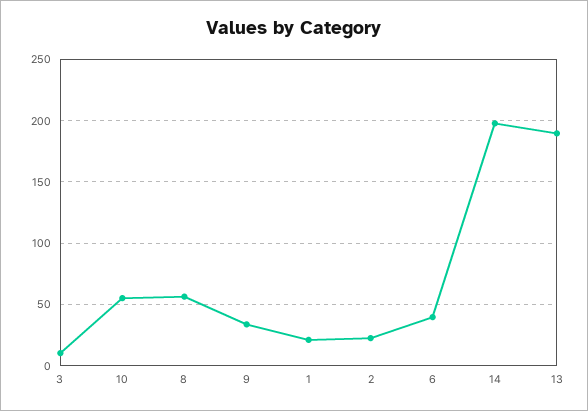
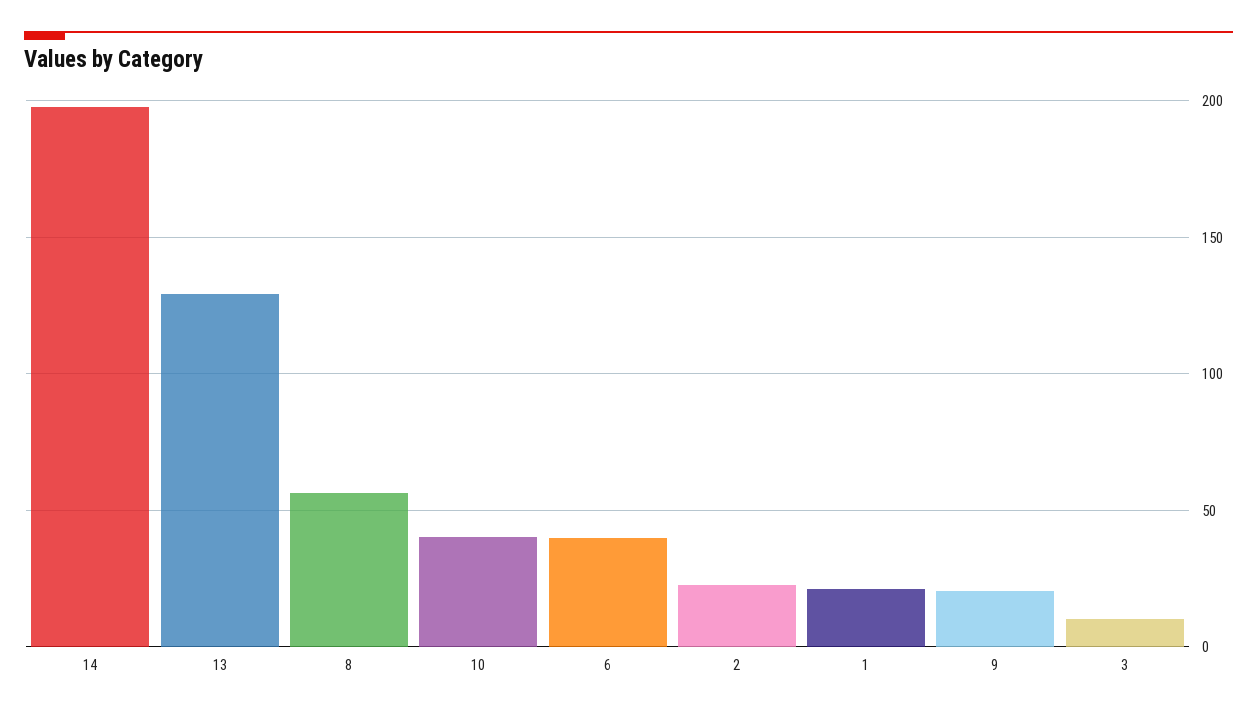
  {
    "3": 10,
-   "10": 55,
+   "10": 40,
    "8": 55,
-   "9": 35,
+   "9": 20,
    "1": 20,
    "2": 25,
    "6": 40,
    "14": 200,
-   "13": 190
+   "13": 130
  }

